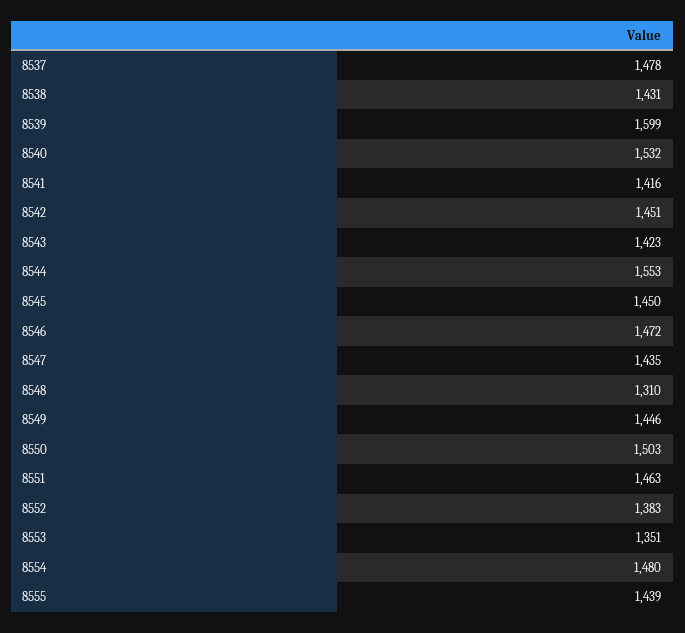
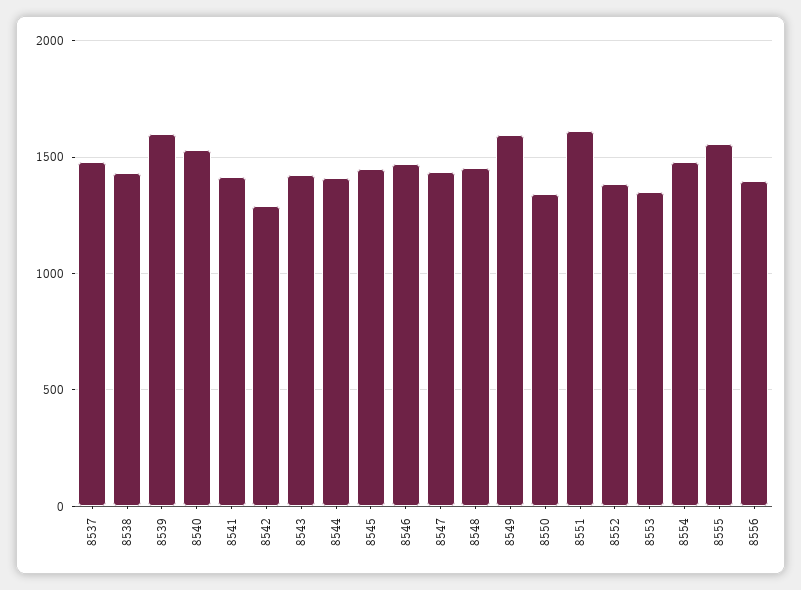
  {
    "8537": 1478,
    "8538": 1431,
    "8539": 1599,
    "8540": 1532,
    "8541": 1416,
-   "8542": 1451,
+   "8542": 1300,
    "8543": 1423,
-   "8544": 1553,
+   "8544": 1400,
    "8545": 1450,
    "8546": 1472,
    "8547": 1435,
-   "8548": 1310,
+   "8548": 1450,
-   "8549": 1446,
+   "8549": 1600,
-   "8550": 1503,
+   "8550": 1350,
-   "8551": 1463,
+   "8551": 1600,
    "8552": 1383,
    "8553": 1351,
    "8554": 1480,
-   "8555": 1439
+   "8555": 1550,
+   "8556": 1400
  }

